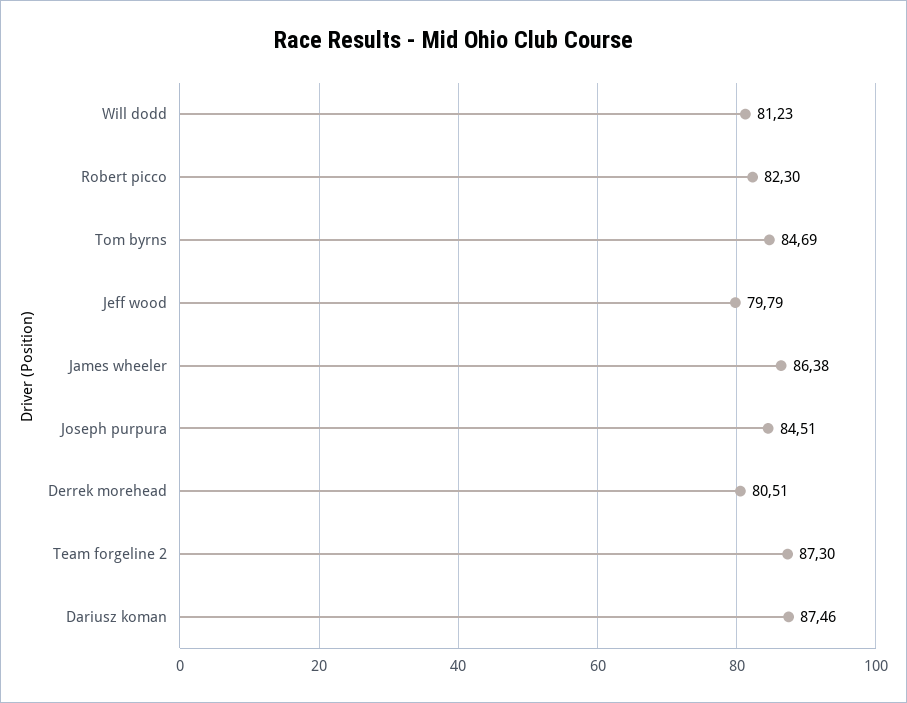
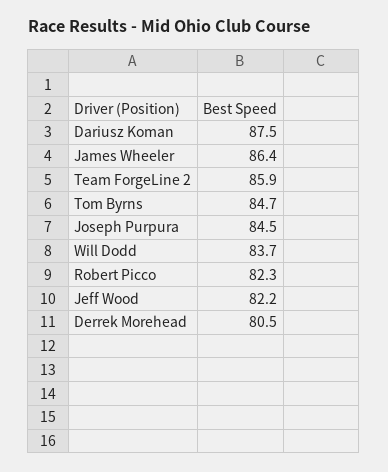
  {
-   "Will dodd": 81.23,
+   "Will dodd": 83.7,
    "Robert picco": 82.3,
    "Tom byrns": 84.69,
-   "Jeff wood": 79.79,
+   "Jeff wood": 82.2,
    "James wheeler": 86.38,
    "Joseph purpura": 84.51,
    "Derrek morehead": 80.51,
-   "Team forgeline 2": 87.3,
+   "Team forgeline 2": 85.9,
    "Dariusz koman": 87.46
  }

